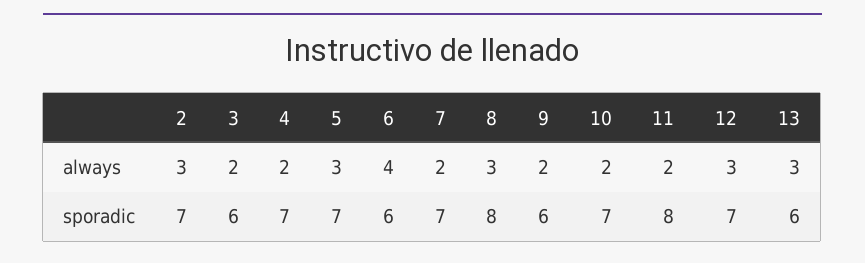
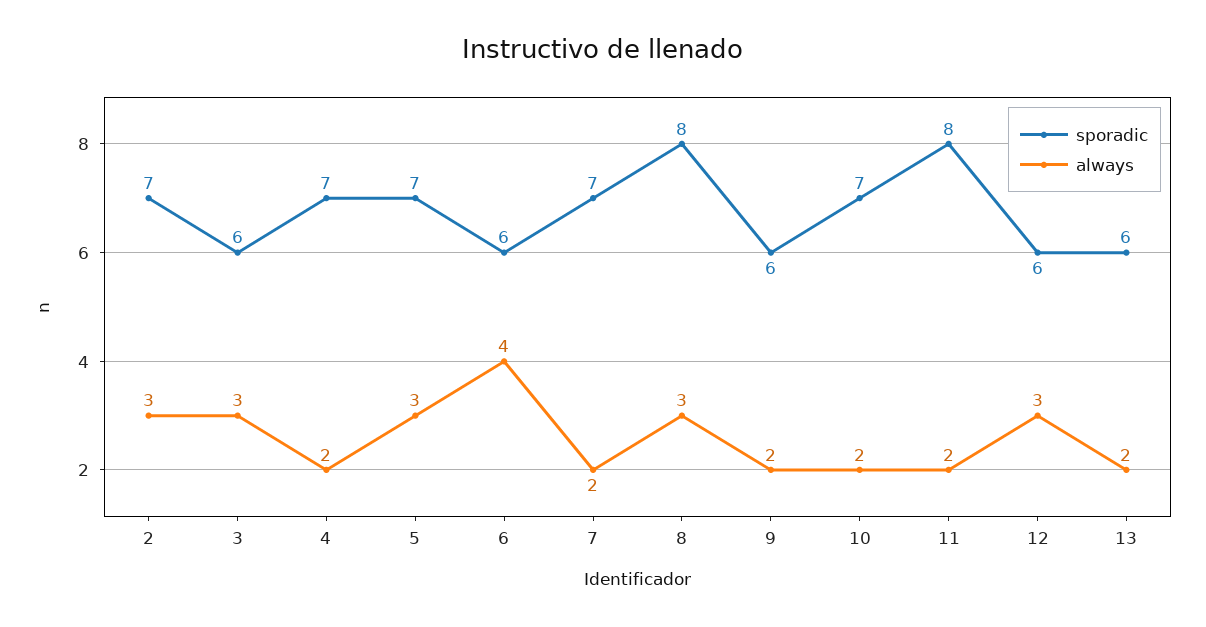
  {
    "always": {
      "2": 3,
-     "3": 2,
+     "3": 3,
      "4": 2,
      "5": 3,
      "6": 4,
      "7": 2,
      "8": 3,
      "9": 2,
      "10": 2,
      "11": 2,
      "12": 3,
-     "13": 3
+     "13": 2
    },
    "sporadic": {
      "2": 7,
      "3": 6,
      "4": 7,
      "5": 7,
      "6": 6,
      "7": 7,
      "8": 8,
      "9": 6,
      "10": 7,
      "11": 8,
-     "12": 7,
+     "12": 6,
      "13": 6
    }
  }

